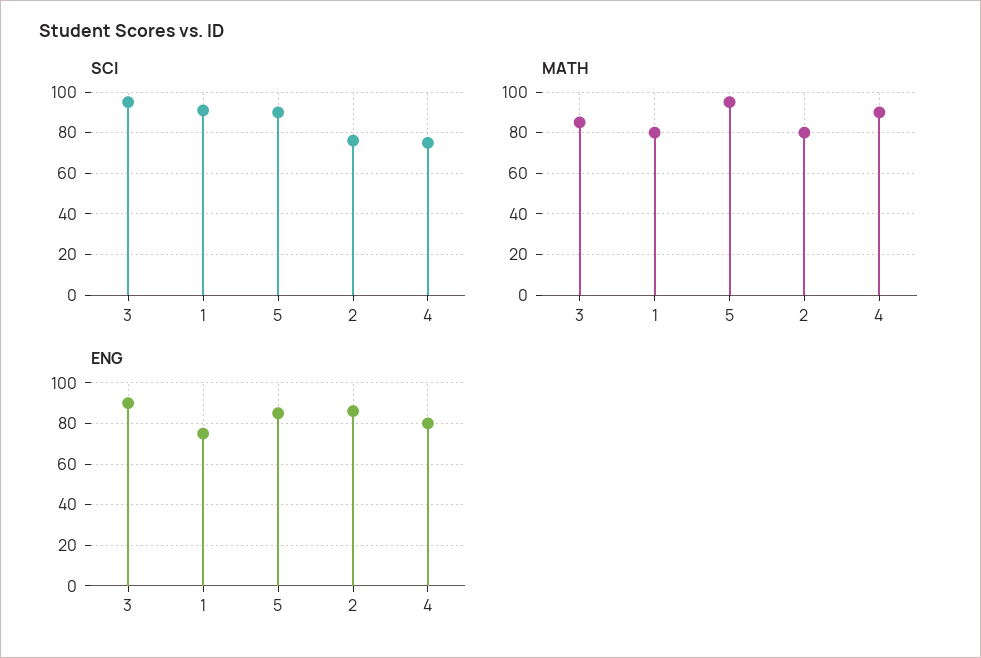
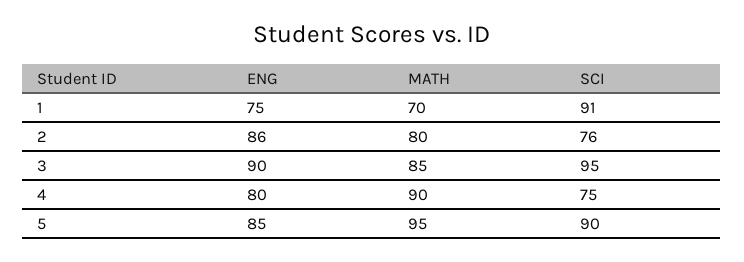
  {
    "SCI": {
      "3": 95,
      "1": 91,
      "5": 90,
      "2": 76,
      "4": 75
    },
    "MATH": {
      "3": 85,
-     "1": 80,
+     "1": 70,
      "5": 95,
      "2": 80,
      "4": 90
    },
    "ENG": {
      "3": 90,
      "1": 75,
      "5": 85,
      "2": 86,
      "4": 80
    }
  }

